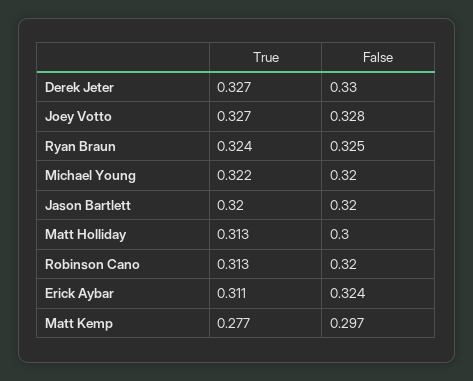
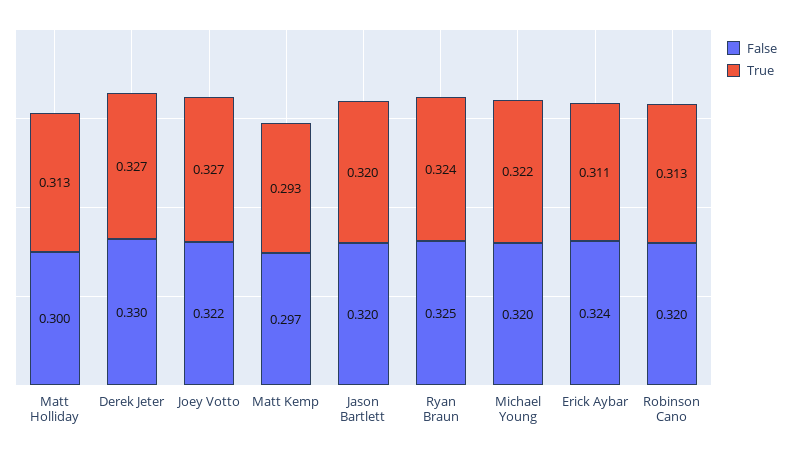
  {
    "True": {
      "Derek Jeter": 0.327,
      "Joey Votto": 0.327,
      "Ryan Braun": 0.324,
      "Michael Young": 0.322,
      "Jason Bartlett": 0.32,
      "Matt Holliday": 0.313,
      "Robinson Cano": 0.313,
      "Erick Aybar": 0.311,
-     "Matt Kemp": 0.277
+     "Matt Kemp": 0.293
    },
    "False": {
      "Derek Jeter": 0.33,
-     "Joey Votto": 0.328,
+     "Joey Votto": 0.322,
      "Ryan Braun": 0.325,
      "Michael Young": 0.32,
      "Jason Bartlett": 0.32,
      "Matt Holliday": 0.3,
      "Robinson Cano": 0.32,
      "Erick Aybar": 0.324,
      "Matt Kemp": 0.297
    }
  }

